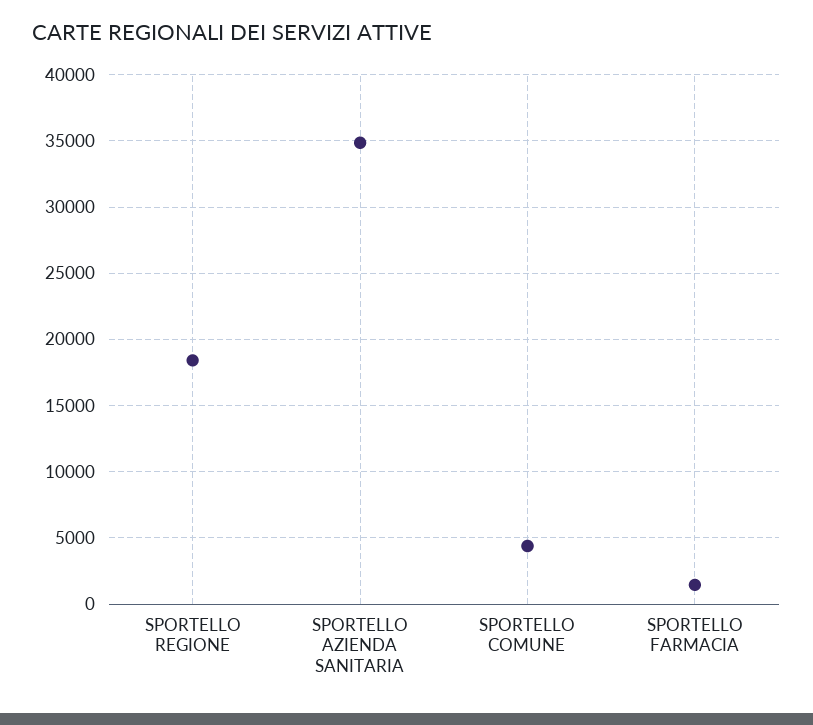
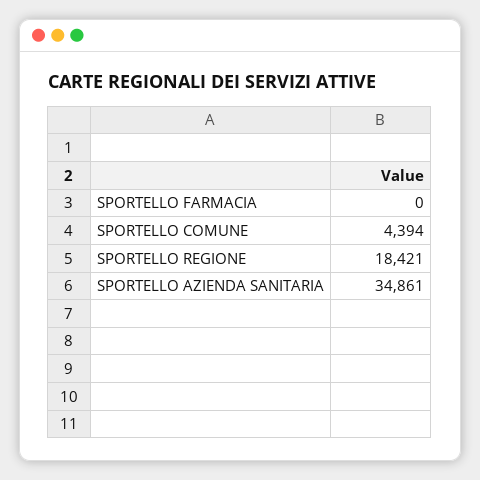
  {
    "SPORTELLO REGIONE": 18421,
    "SPORTELLO AZIENDA SANITARIA": 34861,
    "SPORTELLO COMUNE": 4394,
-   "SPORTELLO FARMACIA": 1500
+   "SPORTELLO FARMACIA": 0
  }

